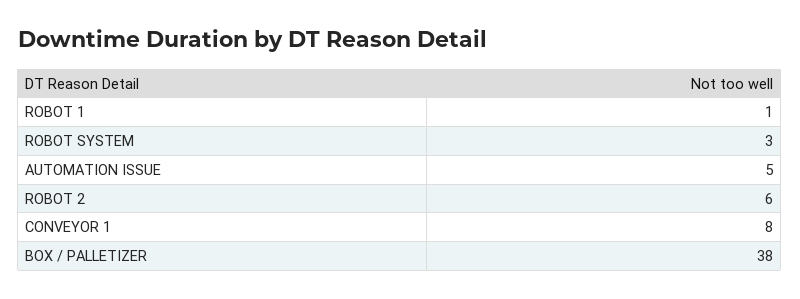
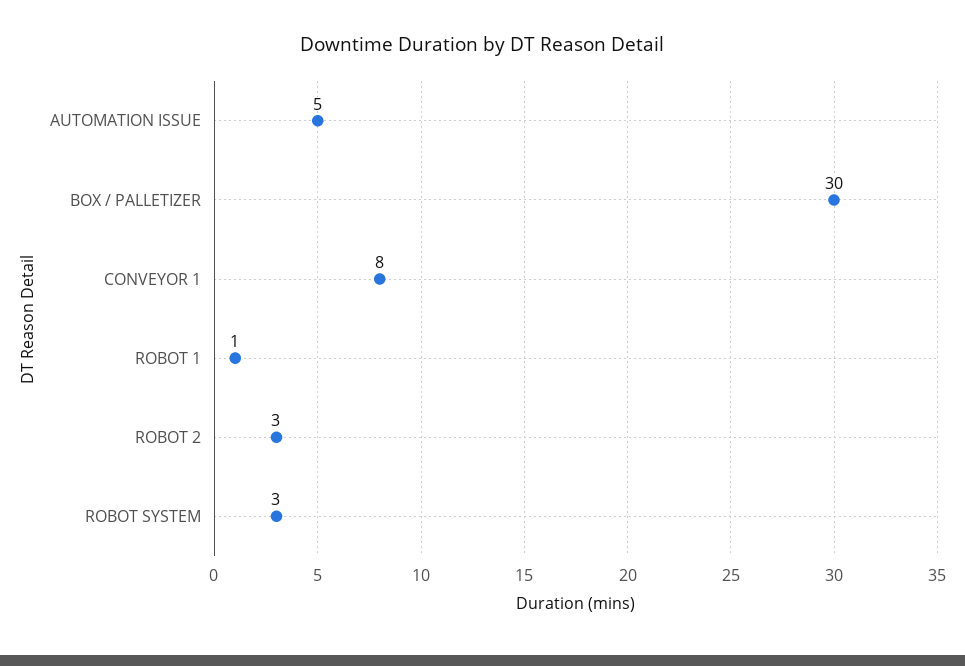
  {
    "ROBOT 1": 1,
    "ROBOT SYSTEM": 3,
    "AUTOMATION ISSUE": 5,
-   "ROBOT 2": 6,
+   "ROBOT 2": 3,
    "CONVEYOR 1": 8,
-   "BOX / PALLETIZER": 38
+   "BOX / PALLETIZER": 30
  }

